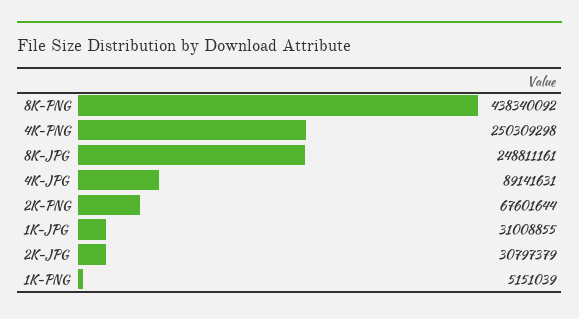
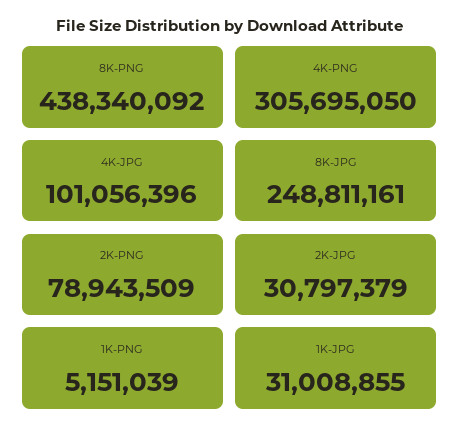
  {
    "8K-PNG": 438340092,
-   "4K-PNG": 250309298,
+   "4K-PNG": 305695050,
    "8K-JPG": 248811161,
-   "4K-JPG": 89141631,
+   "4K-JPG": 101056396,
-   "2K-PNG": 67601644,
+   "2K-PNG": 78943509,
    "1K-JPG": 31008855,
    "2K-JPG": 30797379,
    "1K-PNG": 5151039
  }

